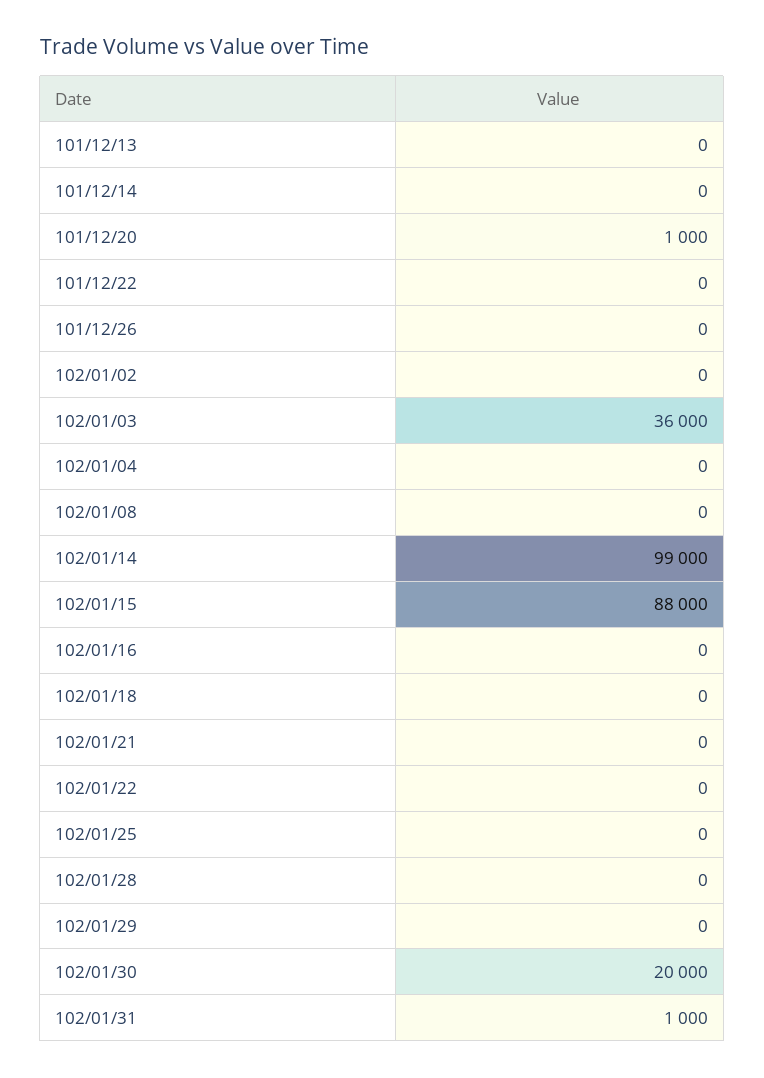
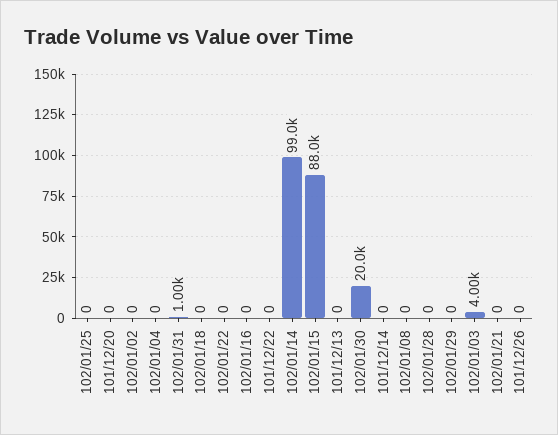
  {
    "101/12/13": 0,
    "101/12/14": 0,
-   "101/12/20": 1000,
+   "101/12/20": 0,
    "101/12/22": 0,
    "101/12/26": 0,
    "102/01/02": 0,
-   "102/01/03": 36000,
+   "102/01/03": 4000,
    "102/01/04": 0,
    "102/01/08": 0,
    "102/01/14": 99000,
    "102/01/15": 88000,
    "102/01/16": 0,
    "102/01/18": 0,
    "102/01/21": 0,
    "102/01/22": 0,
    "102/01/25": 0,
    "102/01/28": 0,
    "102/01/29": 0,
    "102/01/30": 20000,
    "102/01/31": 1000
  }

